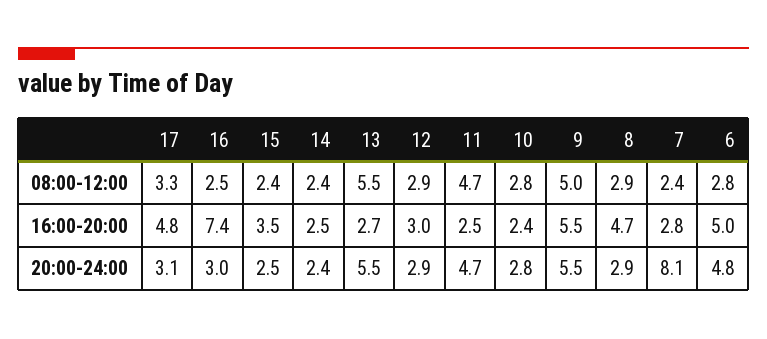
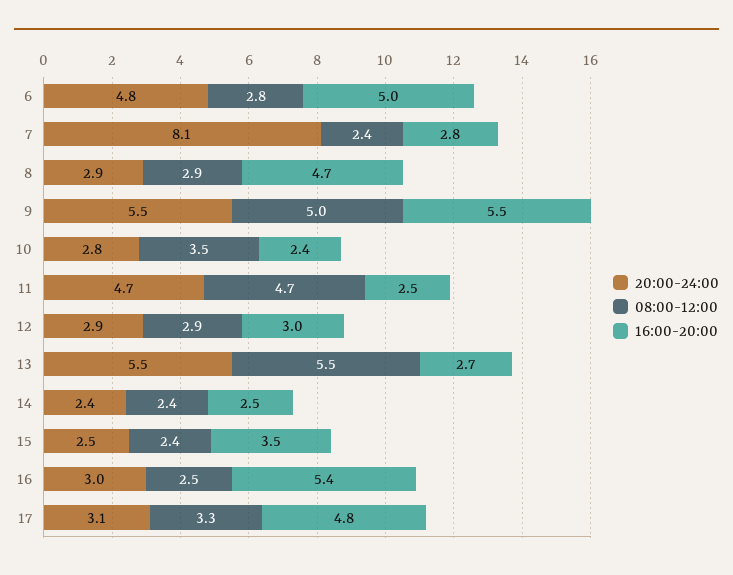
  {
    "08:00-12:00": {
      "17": 3.3,
      "16": 2.5,
      "15": 2.4,
      "14": 2.4,
      "13": 5.5,
      "12": 2.9,
      "11": 4.7,
-     "10": 2.8,
+     "10": 3.5,
      "9": 5,
      "8": 2.9,
      "7": 2.4,
      "6": 2.8
    },
    "16:00-20:00": {
      "17": 4.8,
-     "16": 7.4,
+     "16": 5.4,
      "15": 3.5,
      "14": 2.5,
      "13": 2.7,
      "12": 3,
      "11": 2.5,
      "10": 2.4,
      "9": 5.5,
      "8": 4.7,
      "7": 2.8,
      "6": 5
    },
    "20:00-24:00": {
      "17": 3.1,
      "16": 3,
      "15": 2.5,
      "14": 2.4,
      "13": 5.5,
      "12": 2.9,
      "11": 4.7,
      "10": 2.8,
      "9": 5.5,
      "8": 2.9,
      "7": 8.1,
      "6": 4.8
    }
  }

